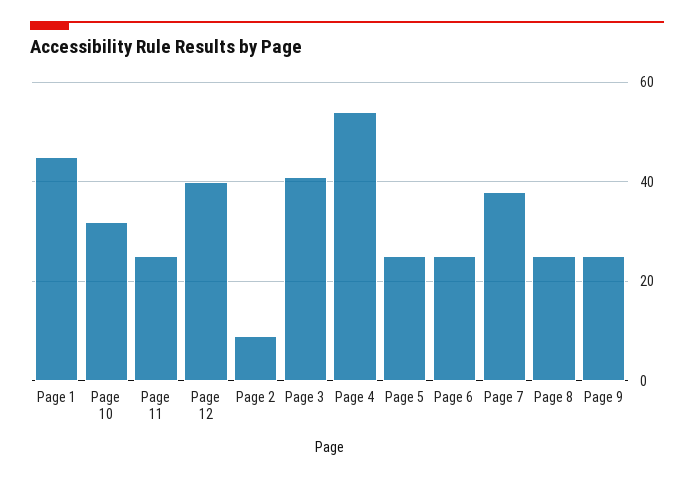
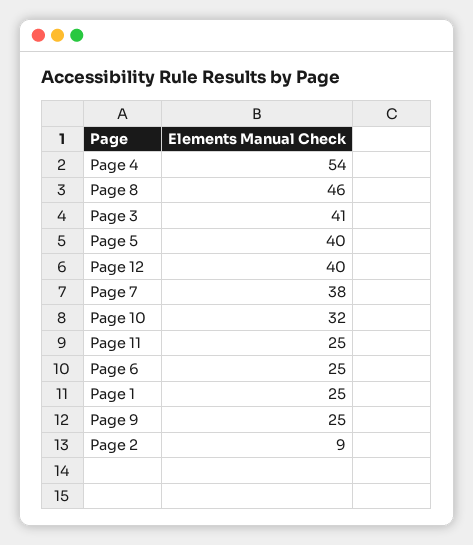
  {
-   "Page 1": 45,
+   "Page 1": 25,
    "Page 10": 32,
    "Page 11": 25,
    "Page 12": 40,
    "Page 2": 9,
    "Page 3": 41,
    "Page 4": 54,
-   "Page 5": 25,
+   "Page 5": 40,
    "Page 6": 25,
    "Page 7": 38,
-   "Page 8": 25,
+   "Page 8": 46,
    "Page 9": 25
  }

